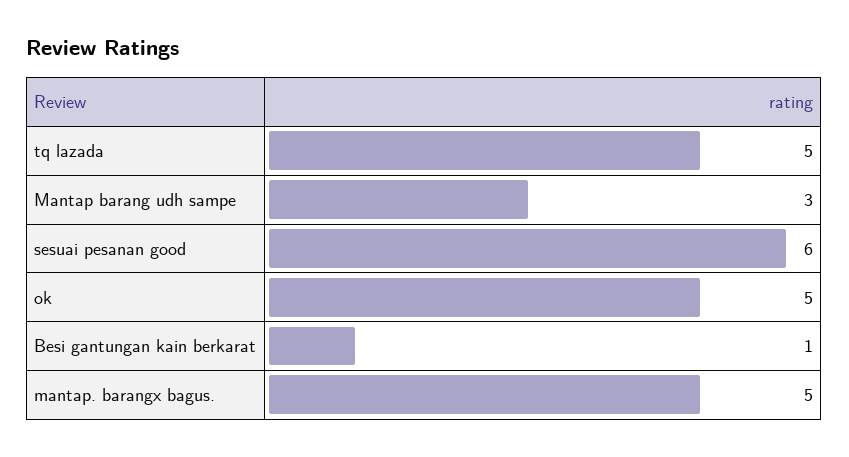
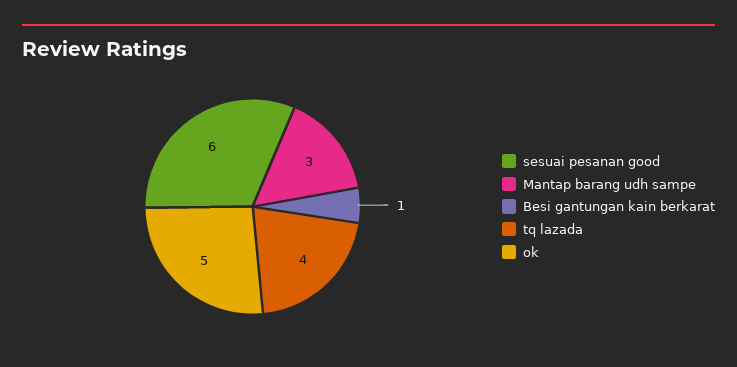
  {
-   "tq lazada": 5,
+   "tq lazada": 4,
    "Mantap barang udh sampe": 3,
    "sesuai pesanan good": 6,
    "ok": 5,
-   "Besi gantungan kain berkarat": 1,
+   "Besi gantungan kain berkarat": 1
-   "mantap. barangx bagus.": 5
  }

